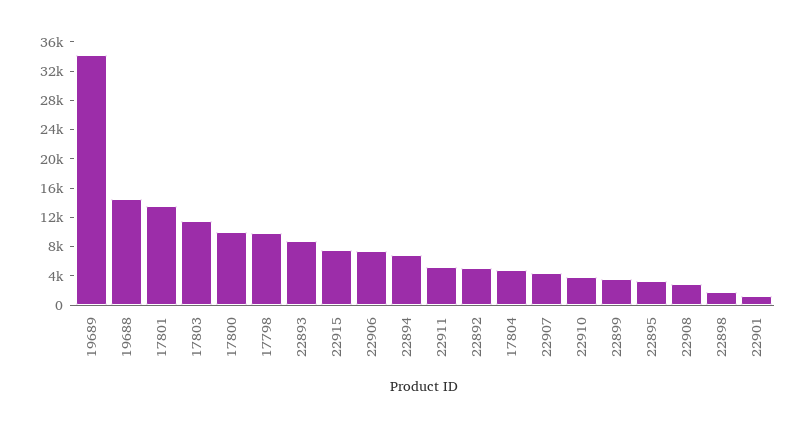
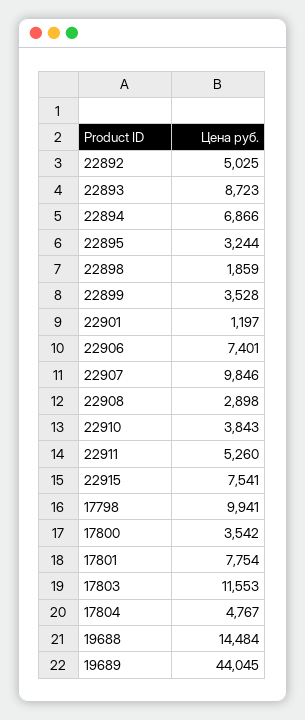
  {
-   "19689": 34000,
+   "19689": 44045,
    "19688": 14484,
-   "17801": 14000,
+   "17801": 7754,
    "17803": 11553,
-   "17800": 10000,
+   "17800": 3542,
    "17798": 9941,
    "22893": 8723,
    "22915": 7541,
    "22906": 7401,
    "22894": 6866,
    "22911": 5260,
    "22892": 5025,
    "17804": 4767,
-   "22907": 4000,
+   "22907": 9846,
    "22910": 3843,
    "22899": 3528,
    "22895": 3244,
    "22908": 2898,
    "22898": 1859,
    "22901": 1197
  }

